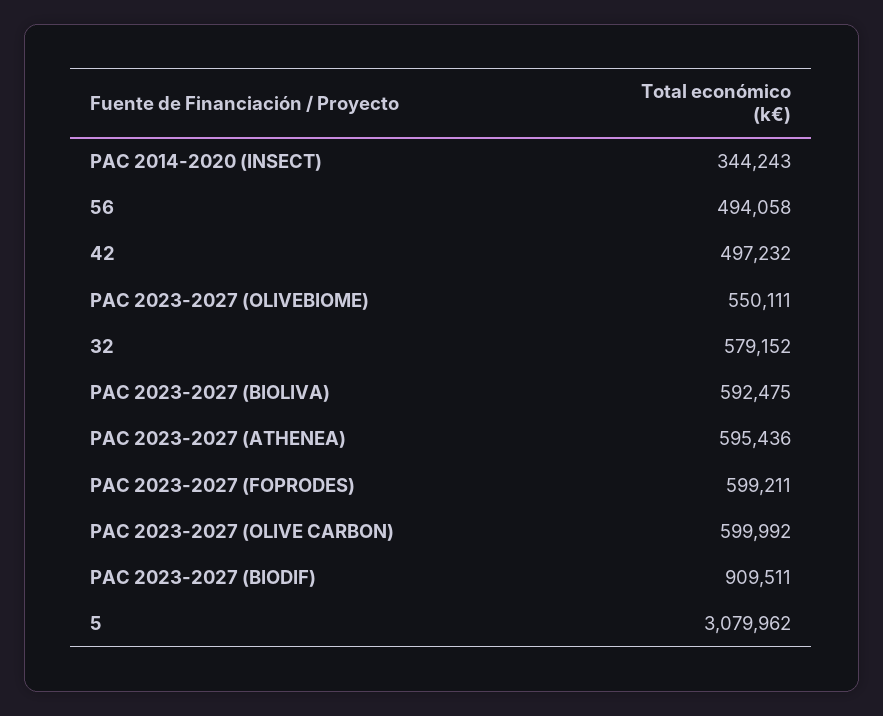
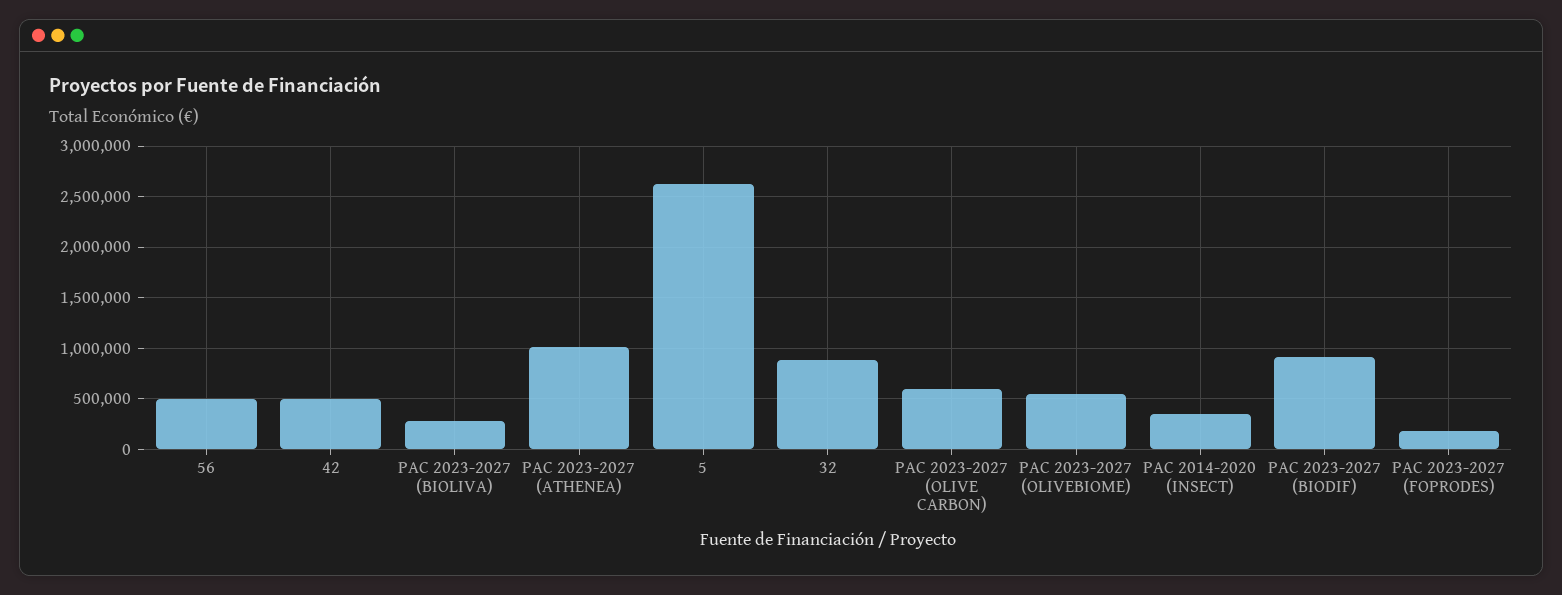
  {
    "PAC 2014-2020 (INSECT)": 344243,
    "56": 494058,
    "42": 497232,
    "PAC 2023-2027 (OLIVEBIOME)": 550111,
-   "32": 579152,
+   "32": 900000,
-   "PAC 2023-2027 (BIOLIVA)": 592475,
+   "PAC 2023-2027 (BIOLIVA)": 300000,
-   "PAC 2023-2027 (ATHENEA)": 595436,
+   "PAC 2023-2027 (ATHENEA)": 1000000,
-   "PAC 2023-2027 (FOPRODES)": 599211,
+   "PAC 2023-2027 (FOPRODES)": 200000,
    "PAC 2023-2027 (OLIVE CARBON)": 599992,
    "PAC 2023-2027 (BIODIF)": 909511,
-   "5": 3079962
+   "5": 2600000
  }

